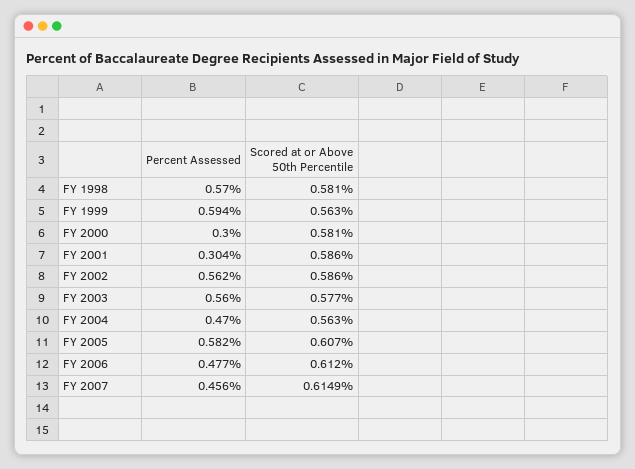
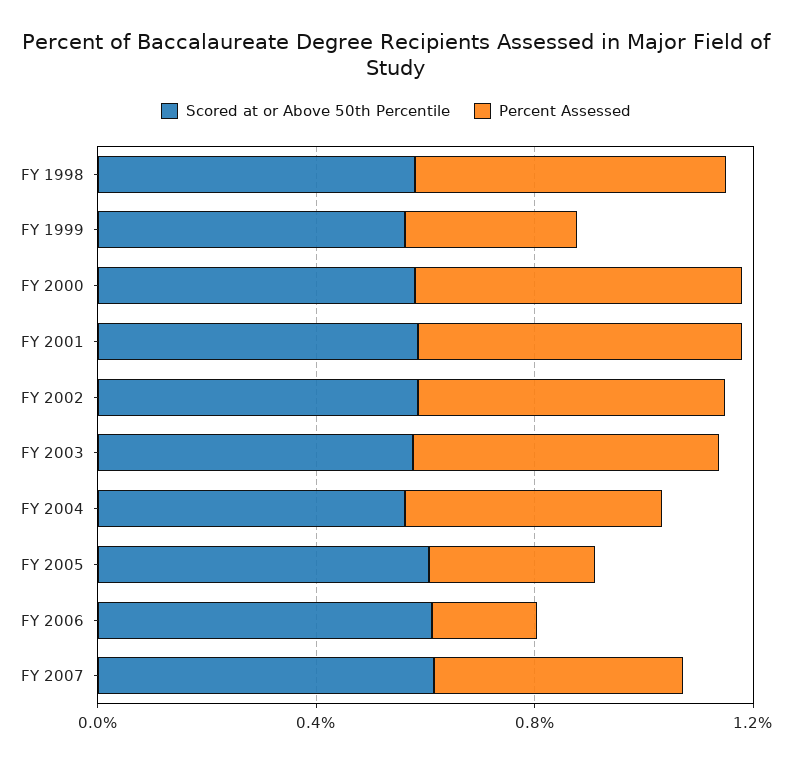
  {
    "Percent Assessed": {
      "FY 1998": 0.57,
-     "FY 1999": 0.594,
+     "FY 1999": 0.3,
-     "FY 2000": 0.3,
+     "FY 2000": 0.6,
-     "FY 2001": 0.304,
+     "FY 2001": 0.6,
      "FY 2002": 0.562,
      "FY 2003": 0.56,
      "FY 2004": 0.47,
-     "FY 2005": 0.582,
+     "FY 2005": 0.3,
-     "FY 2006": 0.477,
+     "FY 2006": 0.2,
      "FY 2007": 0.456
    },
    "Scored at or Above 50th Percentile": {
      "FY 1998": 0.581,
      "FY 1999": 0.563,
      "FY 2000": 0.581,
      "FY 2001": 0.586,
      "FY 2002": 0.586,
      "FY 2003": 0.577,
      "FY 2004": 0.563,
      "FY 2005": 0.607,
      "FY 2006": 0.612,
      "FY 2007": 0.6149
    }
  }

